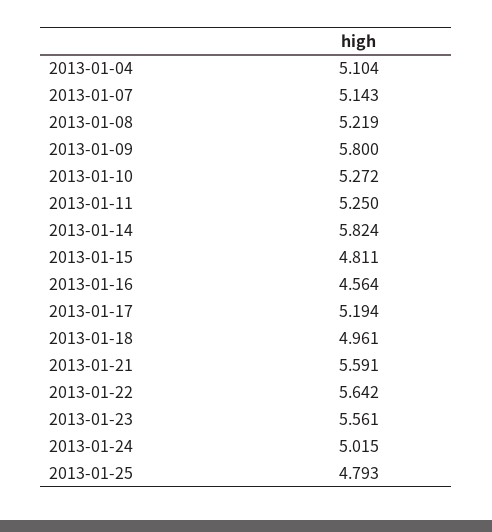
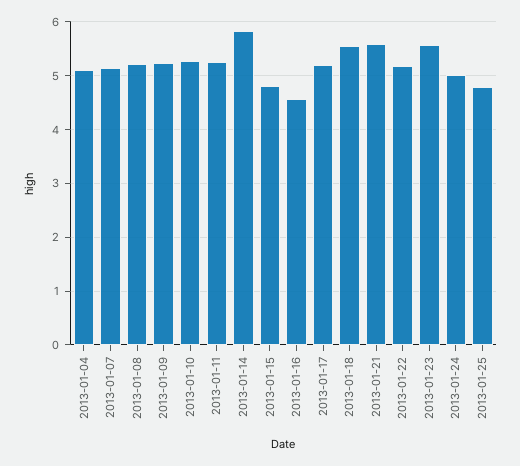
  {
    "2013-01-04": 5.104,
    "2013-01-07": 5.143,
    "2013-01-08": 5.219,
-   "2013-01-09": 5.8,
+   "2013-01-09": 5.2,
    "2013-01-10": 5.272,
    "2013-01-11": 5.25,
    "2013-01-14": 5.824,
    "2013-01-15": 4.811,
    "2013-01-16": 4.564,
    "2013-01-17": 5.194,
-   "2013-01-18": 4.961,
+   "2013-01-18": 5.6,
    "2013-01-21": 5.591,
-   "2013-01-22": 5.642,
+   "2013-01-22": 5.2,
    "2013-01-23": 5.561,
    "2013-01-24": 5.015,
    "2013-01-25": 4.793
  }

